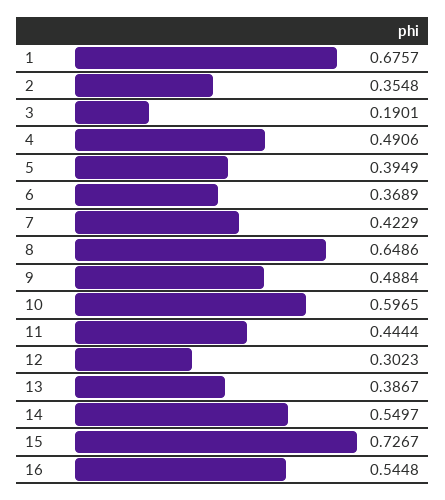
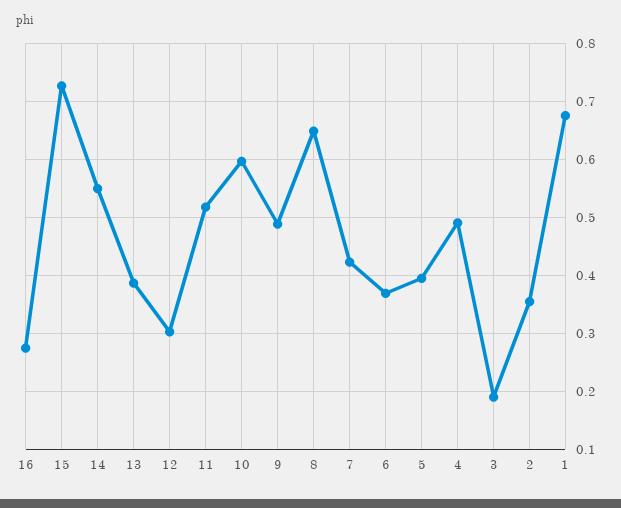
  {
    "1": 0.6757,
    "2": 0.3548,
    "3": 0.1901,
    "4": 0.4906,
    "5": 0.3949,
    "6": 0.3689,
    "7": 0.4229,
    "8": 0.6486,
    "9": 0.4884,
    "10": 0.5965,
-   "11": 0.4444,
+   "11": 0.52,
    "12": 0.3023,
    "13": 0.3867,
    "14": 0.5497,
    "15": 0.7267,
-   "16": 0.5448
+   "16": 0.28
  }

